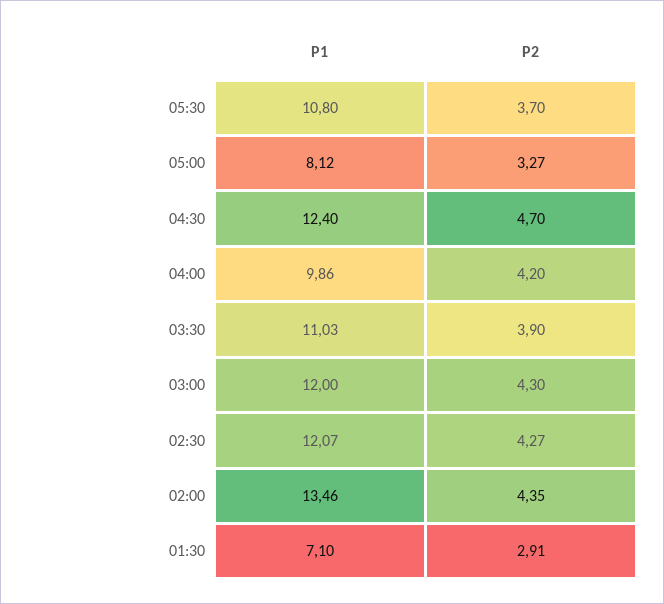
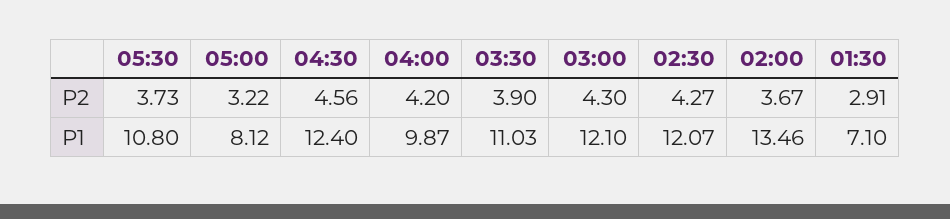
  {
    "P1": {
      "05:30": 10.8,
      "05:00": 8.12,
      "04:30": 12.4,
-     "04:00": 9.86,
+     "04:00": 9.87,
      "03:30": 11.03,
-     "03:00": 12,
+     "03:00": 12.1,
      "02:30": 12.07,
      "02:00": 13.46,
      "01:30": 7.1
    },
    "P2": {
-     "05:30": 3.7,
+     "05:30": 3.73,
-     "05:00": 3.27,
+     "05:00": 3.22,
-     "04:30": 4.7,
+     "04:30": 4.56,
      "04:00": 4.2,
      "03:30": 3.9,
      "03:00": 4.3,
      "02:30": 4.27,
-     "02:00": 4.35,
+     "02:00": 3.67,
      "01:30": 2.91
    }
  }

